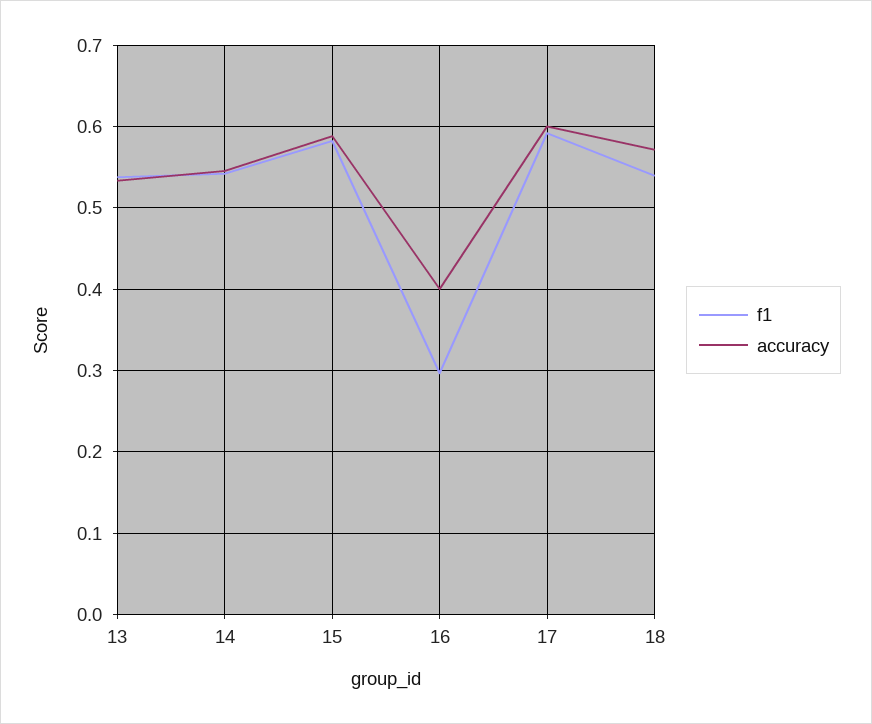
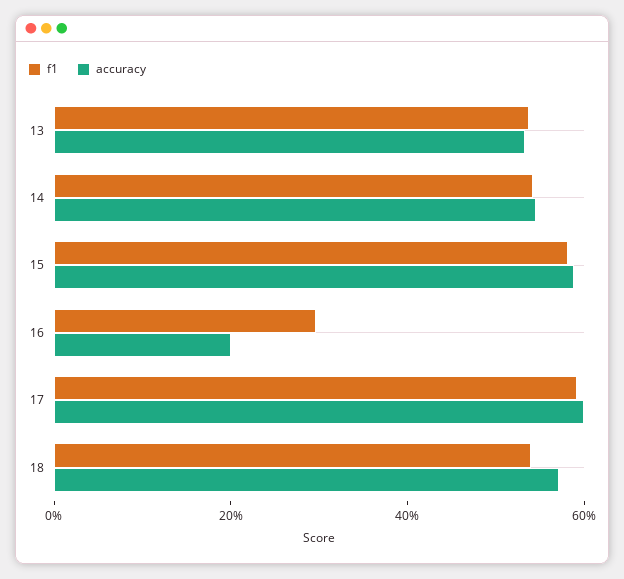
  {
    "f1": {
      "13": 0.54,
      "14": 0.54,
      "15": 0.58,
      "16": 0.3,
      "17": 0.59,
      "18": 0.54
    },
    "accuracy": {
      "13": 0.53,
      "14": 0.55,
      "15": 0.59,
-     "16": 0.4,
+     "16": 0.2,
      "17": 0.6,
      "18": 0.57
    }
  }

